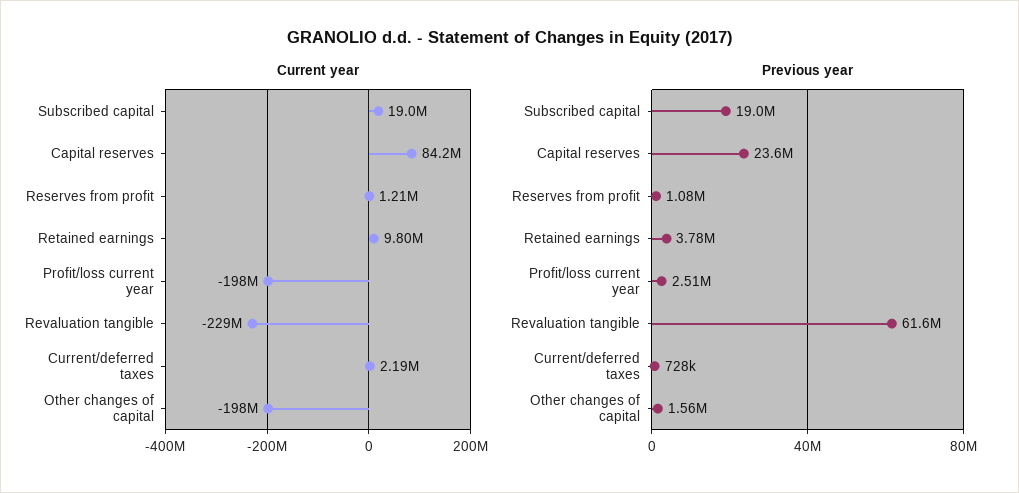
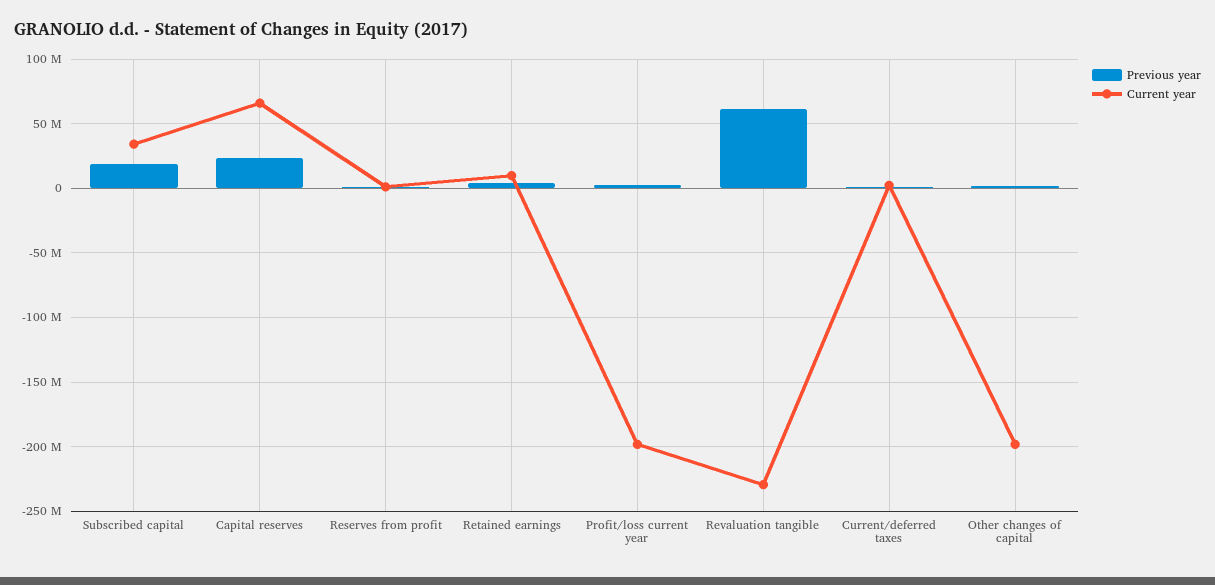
  {
    "Current year": {
-     "Subscribed capital": 19000000,
+     "Subscribed capital": 35000000,
-     "Capital reserves": 84200000,
+     "Capital reserves": 65000000,
      "Reserves from profit": 1210000,
      "Retained earnings": 9800000,
      "Profit/loss current year": -198000000,
      "Revaluation tangible": -229000000,
      "Current/deferred taxes": 2190000,
      "Other changes of capital": -198000000
    },
    "Previous year": {
      "Subscribed capital": 19000000,
      "Capital reserves": 23600000,
      "Reserves from profit": 1080000,
      "Retained earnings": 3780000,
      "Profit/loss current year": 2510000,
      "Revaluation tangible": 61600000,
      "Current/deferred taxes": 728000,
      "Other changes of capital": 1560000
    }
  }

